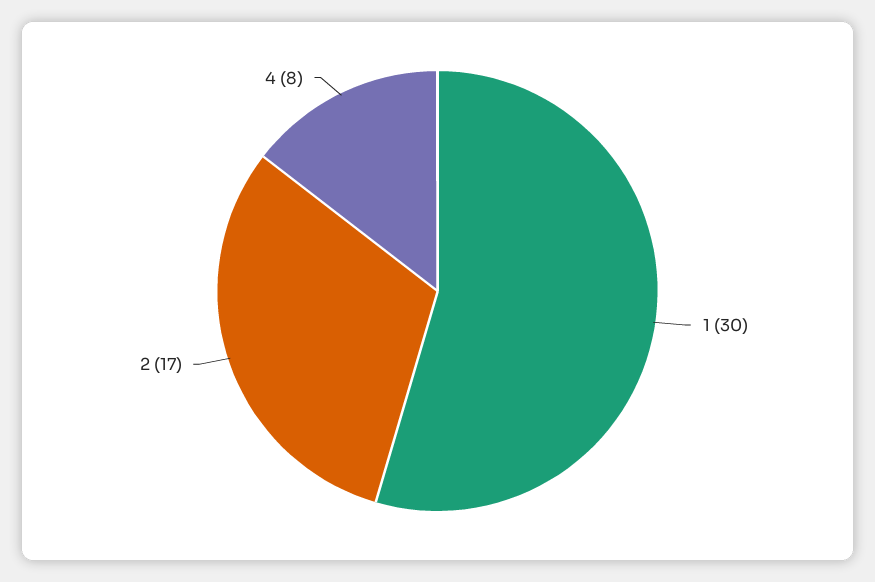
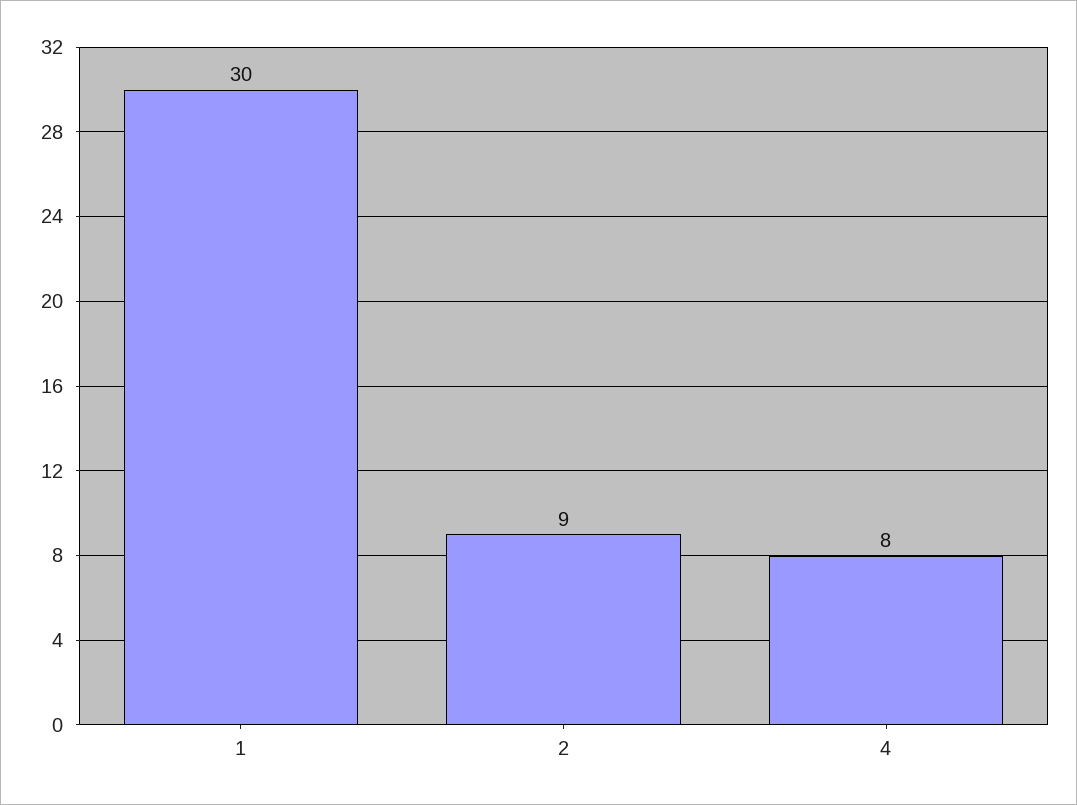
  {
    "1": 30,
-   "2": 17,
+   "2": 9,
    "4": 8
  }

